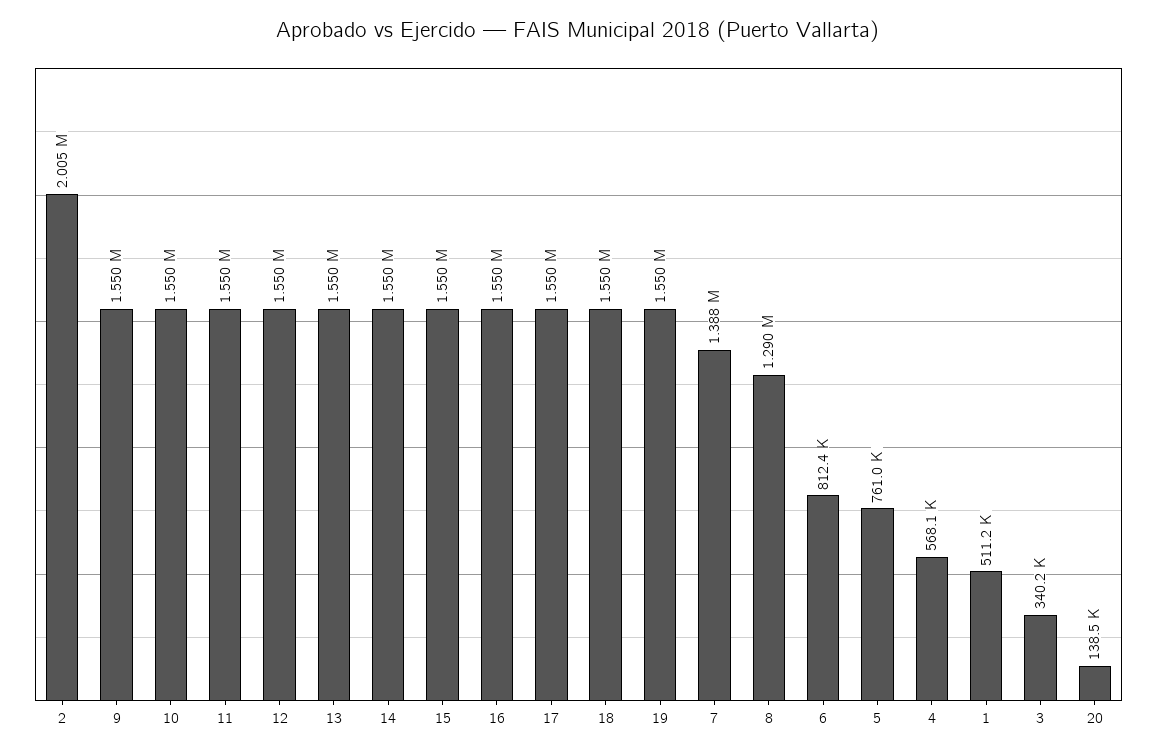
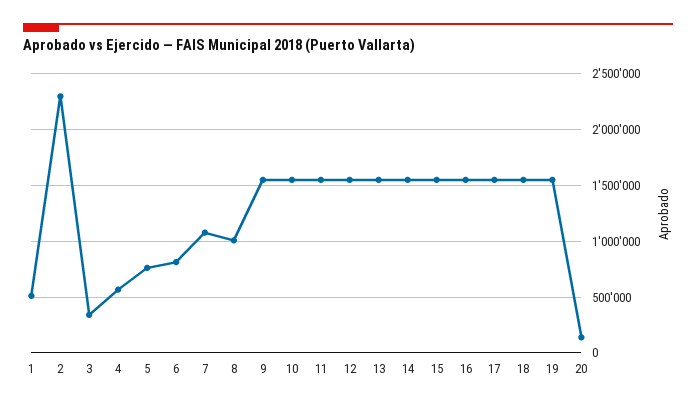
  {
-   "2": 2005000,
+   "2": 2300000,
    "9": 1550000,
    "10": 1550000,
    "11": 1550000,
    "12": 1550000,
    "13": 1550000,
    "14": 1550000,
    "15": 1550000,
    "16": 1550000,
    "17": 1550000,
    "18": 1550000,
    "19": 1550000,
-   "7": 1388000,
+   "7": 1100000,
-   "8": 1290000,
+   "8": 1000000,
    "6": 812400,
    "5": 761000,
    "4": 568100,
    "1": 511200,
    "3": 340200,
    "20": 138500
  }

